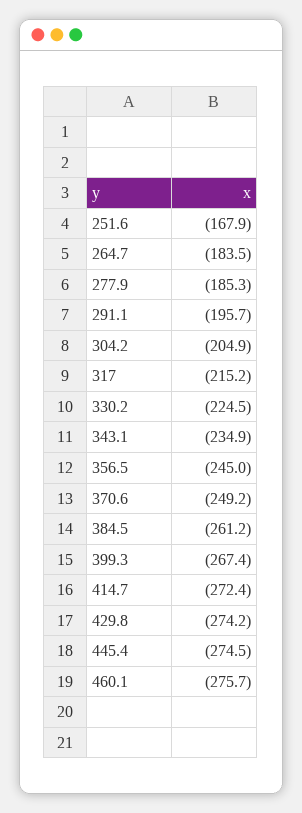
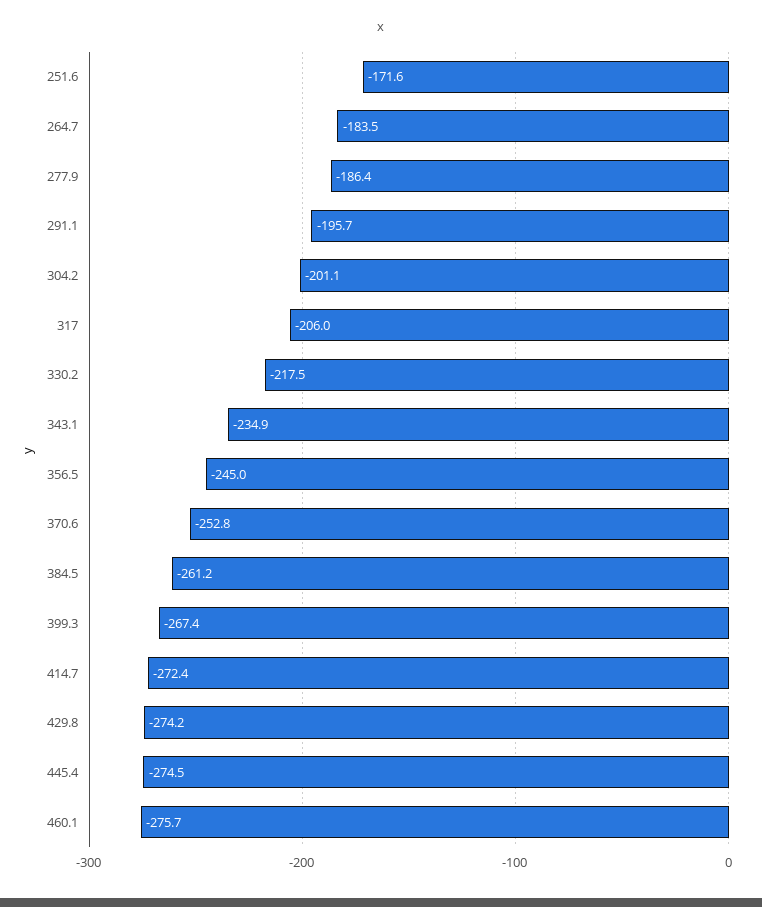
  {
-   "251.6": -167.9,
+   "251.6": -171.6,
    "264.7": -183.5,
-   "277.9": -185.3,
+   "277.9": -186.4,
    "291.1": -195.7,
-   "304.2": -204.9,
+   "304.2": -201.1,
-   "317": -215.2,
+   "317": -206,
-   "330.2": -224.5,
+   "330.2": -217.5,
    "343.1": -234.9,
    "356.5": -245,
-   "370.6": -249.2,
+   "370.6": -252.8,
    "384.5": -261.2,
    "399.3": -267.4,
    "414.7": -272.4,
    "429.8": -274.2,
    "445.4": -274.5,
    "460.1": -275.7
  }

